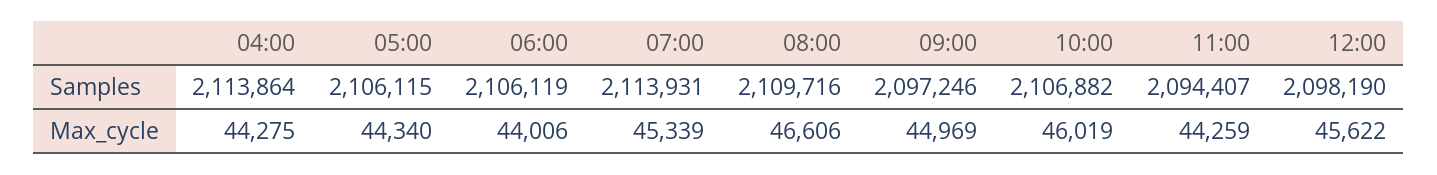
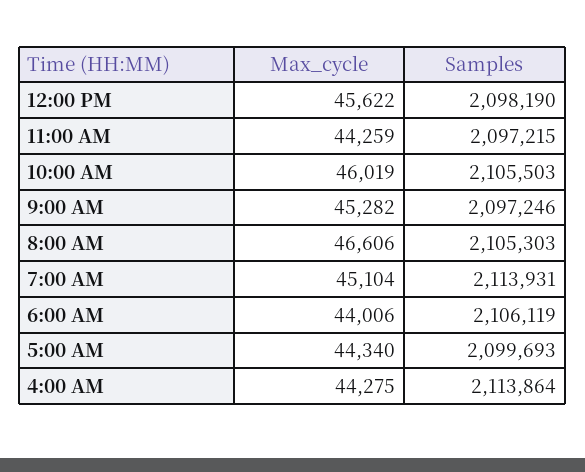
  {
    "04:00": {
      "Samples": 2113864,
      "Max_cycle": 44275
    },
    "05:00": {
-     "Samples": 2106115,
+     "Samples": 2099693,
      "Max_cycle": 44340
    },
    "06:00": {
      "Samples": 2106119,
      "Max_cycle": 44006
    },
    "07:00": {
      "Samples": 2113931,
-     "Max_cycle": 45339
+     "Max_cycle": 45104
    },
    "08:00": {
-     "Samples": 2109716,
+     "Samples": 2105303,
      "Max_cycle": 46606
    },
    "09:00": {
      "Samples": 2097246,
-     "Max_cycle": 44969
+     "Max_cycle": 45282
    },
    "10:00": {
-     "Samples": 2106882,
+     "Samples": 2105503,
      "Max_cycle": 46019
    },
    "11:00": {
-     "Samples": 2094407,
+     "Samples": 2097215,
      "Max_cycle": 44259
    },
    "12:00": {
      "Samples": 2098190,
      "Max_cycle": 45622
    }
  }

